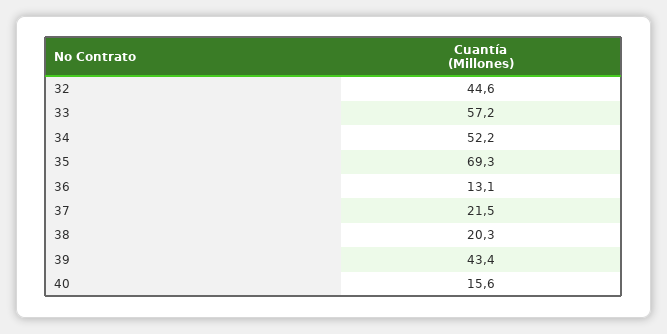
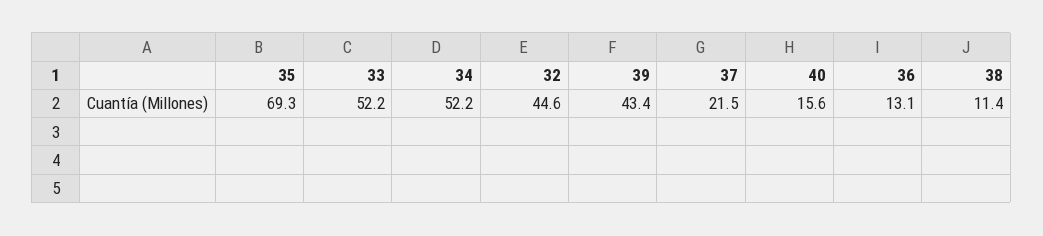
  {
    "32": 44.6,
-   "33": 57.2,
+   "33": 52.2,
    "34": 52.2,
    "35": 69.3,
    "36": 13.1,
    "37": 21.5,
-   "38": 20.3,
+   "38": 11.4,
    "39": 43.4,
    "40": 15.6
  }

